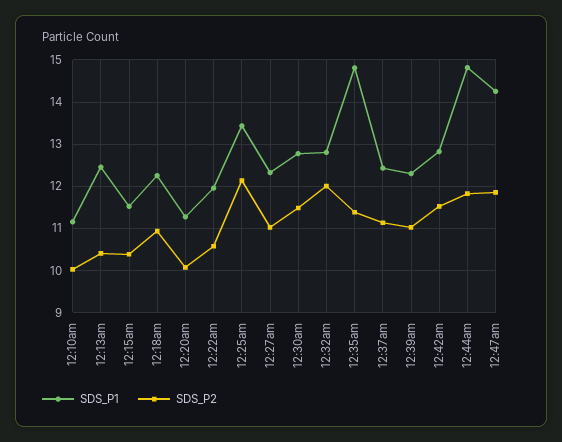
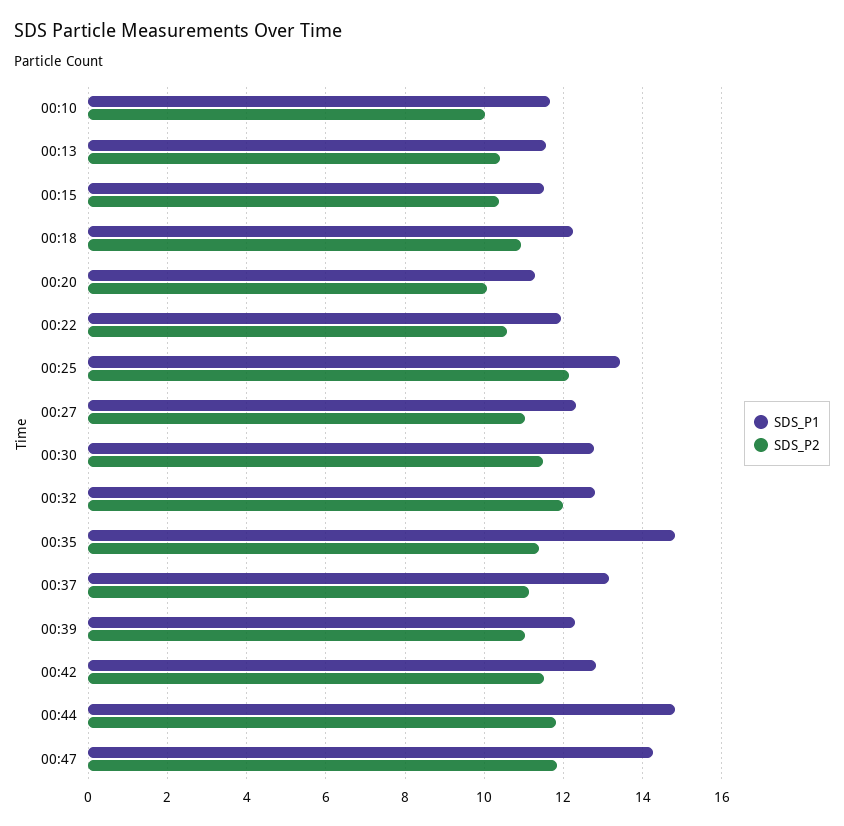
  {
    "SDS_P1": {
-     "12:10am": 11.2,
+     "12:10am": 11.6,
-     "12:13am": 12.4,
+     "12:13am": 11.6,
      "12:15am": 11.6,
      "12:18am": 12.2,
      "12:20am": 11.2,
      "12:22am": 12,
      "12:25am": 13.4,
      "12:27am": 12.4,
      "12:30am": 12.8,
      "12:32am": 12.8,
      "12:35am": 14.8,
-     "12:37am": 12.4,
+     "12:37am": 13.2,
      "12:39am": 12.4,
      "12:42am": 12.8,
      "12:44am": 14.8,
      "12:47am": 14.2
    },
    "SDS_P2": {
      "12:10am": 10,
      "12:13am": 10.4,
      "12:15am": 10.4,
      "12:18am": 11,
      "12:20am": 10,
      "12:22am": 10.6,
      "12:25am": 12.2,
      "12:27am": 11,
      "12:30am": 11.4,
      "12:32am": 12,
      "12:35am": 11.4,
      "12:37am": 11.2,
      "12:39am": 11,
      "12:42am": 11.6,
      "12:44am": 11.8,
      "12:47am": 11.8
    }
  }

